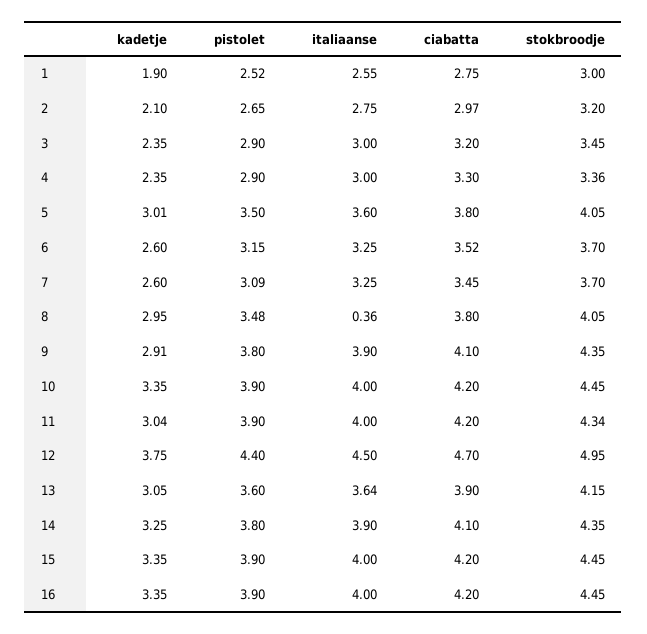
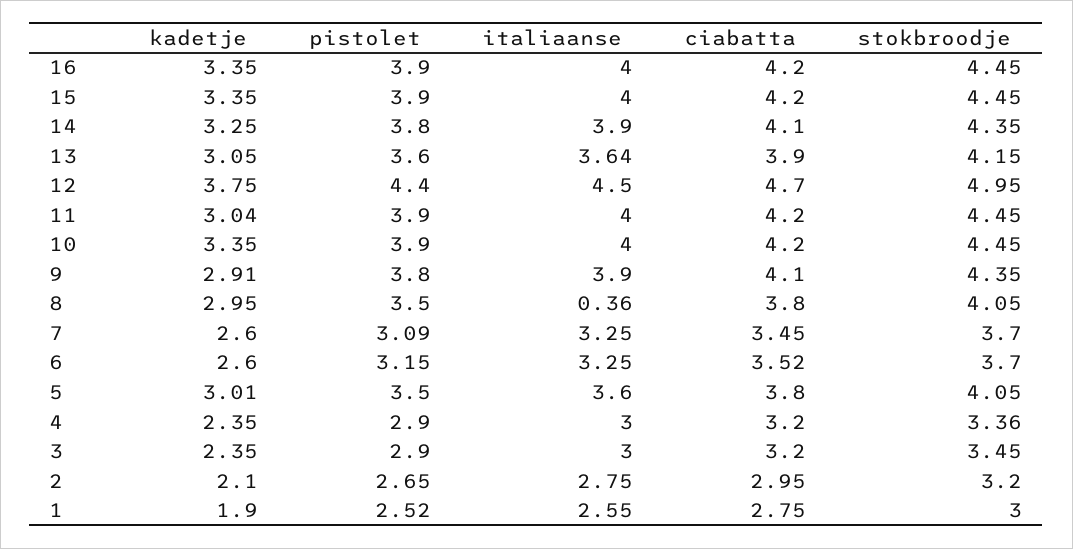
  {
    "kadetje": {
      "1": 1.9,
      "2": 2.1,
      "3": 2.35,
      "4": 2.35,
      "5": 3.01,
      "6": 2.6,
      "7": 2.6,
      "8": 2.95,
      "9": 2.91,
      "10": 3.35,
      "11": 3.04,
      "12": 3.75,
      "13": 3.05,
      "14": 3.25,
      "15": 3.35,
      "16": 3.35
    },
    "pistolet": {
      "1": 2.52,
      "2": 2.65,
      "3": 2.9,
      "4": 2.9,
      "5": 3.5,
      "6": 3.15,
      "7": 3.09,
-     "8": 3.48,
+     "8": 3.5,
      "9": 3.8,
      "10": 3.9,
      "11": 3.9,
      "12": 4.4,
      "13": 3.6,
      "14": 3.8,
      "15": 3.9,
      "16": 3.9
    },
    "italiaanse": {
      "1": 2.55,
      "2": 2.75,
      "3": 3,
      "4": 3,
      "5": 3.6,
      "6": 3.25,
      "7": 3.25,
      "8": 0.36,
      "9": 3.9,
      "10": 4,
      "11": 4,
      "12": 4.5,
      "13": 3.64,
      "14": 3.9,
      "15": 4,
      "16": 4
    },
    "ciabatta": {
      "1": 2.75,
-     "2": 2.97,
+     "2": 2.95,
      "3": 3.2,
-     "4": 3.3,
+     "4": 3.2,
      "5": 3.8,
      "6": 3.52,
      "7": 3.45,
      "8": 3.8,
      "9": 4.1,
      "10": 4.2,
      "11": 4.2,
      "12": 4.7,
      "13": 3.9,
      "14": 4.1,
      "15": 4.2,
      "16": 4.2
    },
    "stokbroodje": {
      "1": 3,
      "2": 3.2,
      "3": 3.45,
      "4": 3.36,
      "5": 4.05,
      "6": 3.7,
      "7": 3.7,
      "8": 4.05,
      "9": 4.35,
      "10": 4.45,
-     "11": 4.34,
+     "11": 4.45,
      "12": 4.95,
      "13": 4.15,
      "14": 4.35,
      "15": 4.45,
      "16": 4.45
    }
  }

